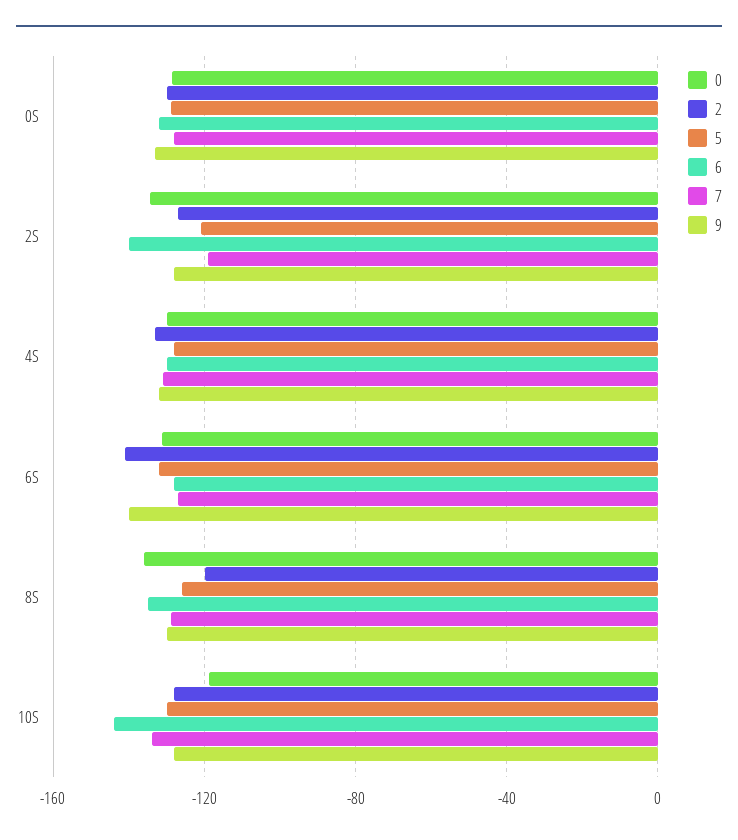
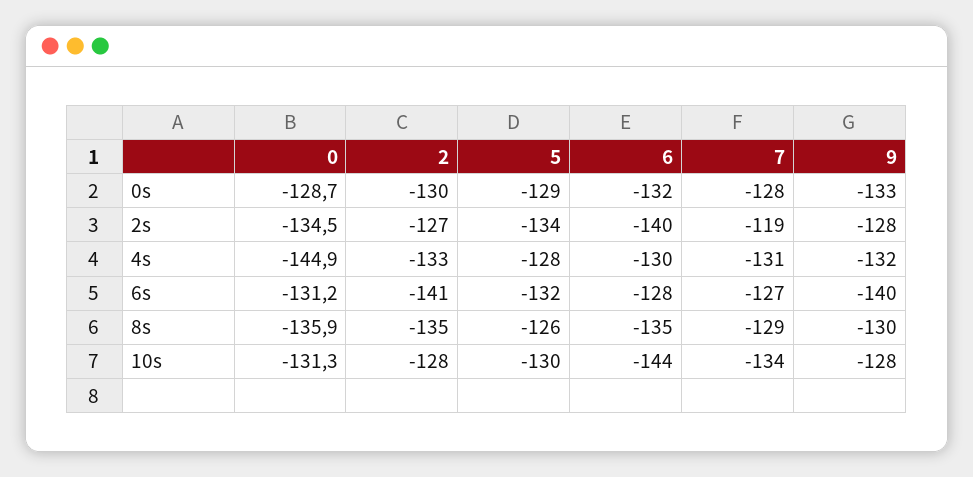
  {
    "0": {
      "0S": -128.7,
      "2S": -134.5,
-     "4S": -130,
+     "4S": -144.9,
      "6S": -131.2,
      "8S": -135.9,
-     "10S": -120
+     "10S": -131.3
    },
    "2": {
      "0S": -130,
      "2S": -127,
      "4S": -133,
      "6S": -141,
-     "8S": -120,
+     "8S": -135,
      "10S": -128
    },
    "5": {
      "0S": -129,
-     "2S": -120,
+     "2S": -134,
      "4S": -128,
      "6S": -132,
      "8S": -126,
      "10S": -130
    },
    "6": {
      "0S": -132,
      "2S": -140,
      "4S": -130,
      "6S": -128,
      "8S": -135,
      "10S": -144
    },
    "7": {
      "0S": -128,
      "2S": -119,
      "4S": -131,
      "6S": -127,
      "8S": -129,
      "10S": -134
    },
    "9": {
      "0S": -133,
      "2S": -128,
      "4S": -132,
      "6S": -140,
      "8S": -130,
      "10S": -128
    }
  }

